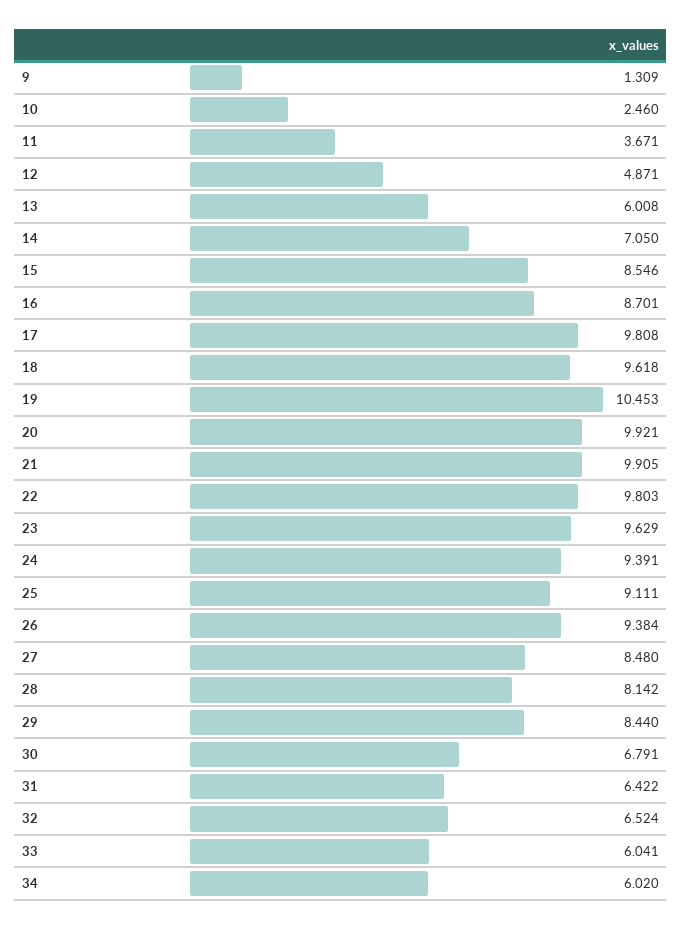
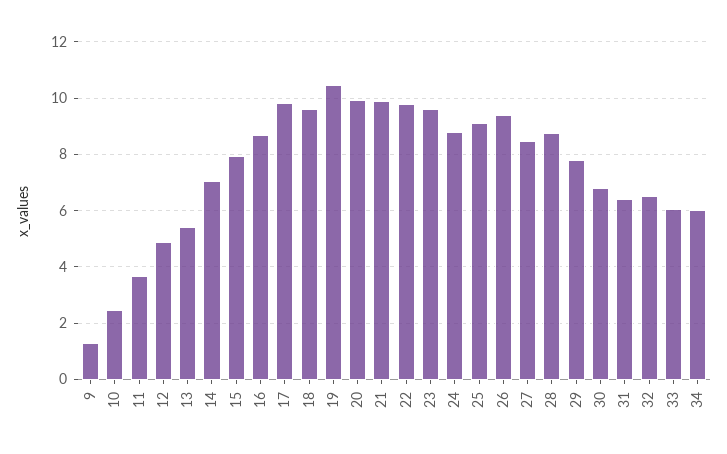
  {
    "9": 1.309,
    "10": 2.46,
    "11": 3.671,
    "12": 4.871,
-   "13": 6.008,
+   "13": 5.5,
    "14": 7.05,
-   "15": 8.546,
+   "15": 8,
    "16": 8.701,
    "17": 9.808,
    "18": 9.618,
    "19": 10.453,
    "20": 9.921,
    "21": 9.905,
    "22": 9.803,
    "23": 9.629,
-   "24": 9.391,
+   "24": 8.75,
    "25": 9.111,
    "26": 9.384,
    "27": 8.48,
-   "28": 8.142,
+   "28": 8.75,
-   "29": 8.44,
+   "29": 7.75,
    "30": 6.791,
    "31": 6.422,
    "32": 6.524,
    "33": 6.041,
    "34": 6.02
  }

